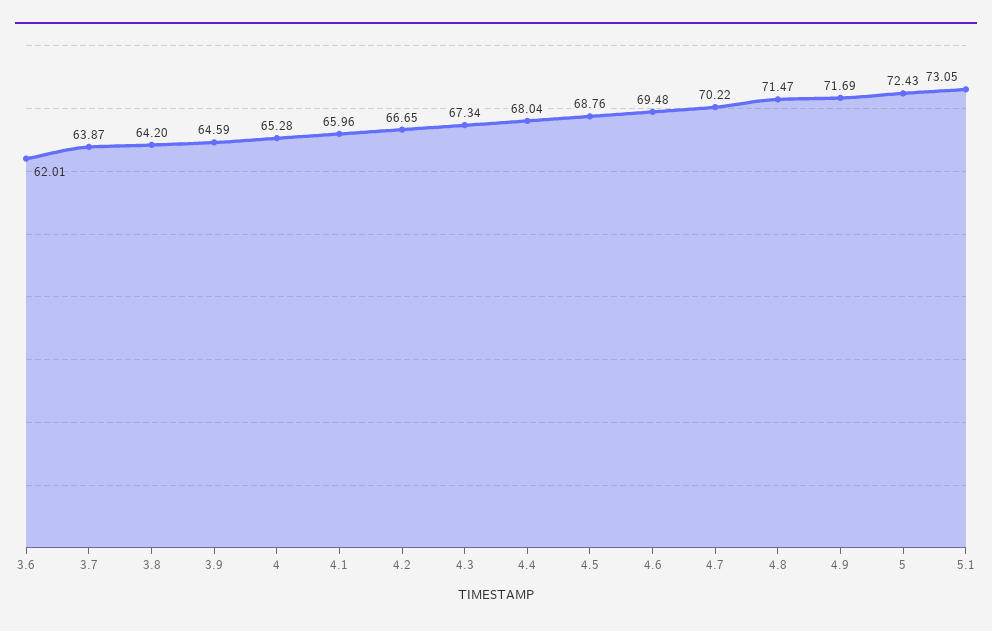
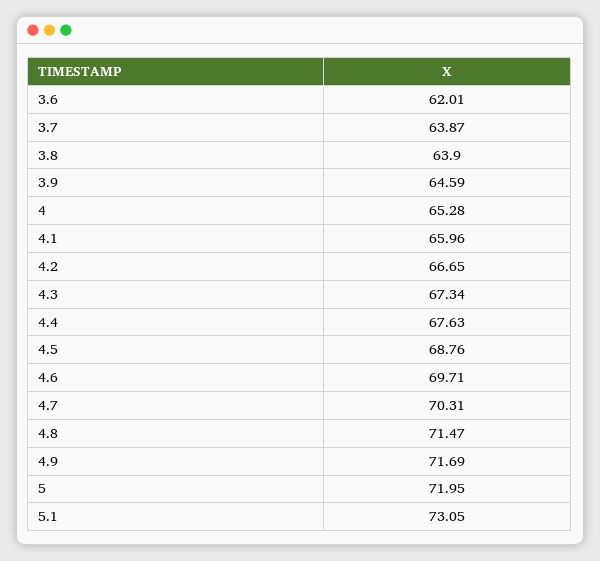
  {
    "3.6": 62.01,
    "3.7": 63.87,
-   "3.8": 64.2,
+   "3.8": 63.9,
    "3.9": 64.59,
    "4": 65.28,
    "4.1": 65.96,
    "4.2": 66.65,
    "4.3": 67.34,
-   "4.4": 68.04,
+   "4.4": 67.63,
    "4.5": 68.76,
-   "4.6": 69.48,
+   "4.6": 69.71,
-   "4.7": 70.22,
+   "4.7": 70.31,
    "4.8": 71.47,
    "4.9": 71.69,
-   "5": 72.43,
+   "5": 71.95,
    "5.1": 73.05
  }

